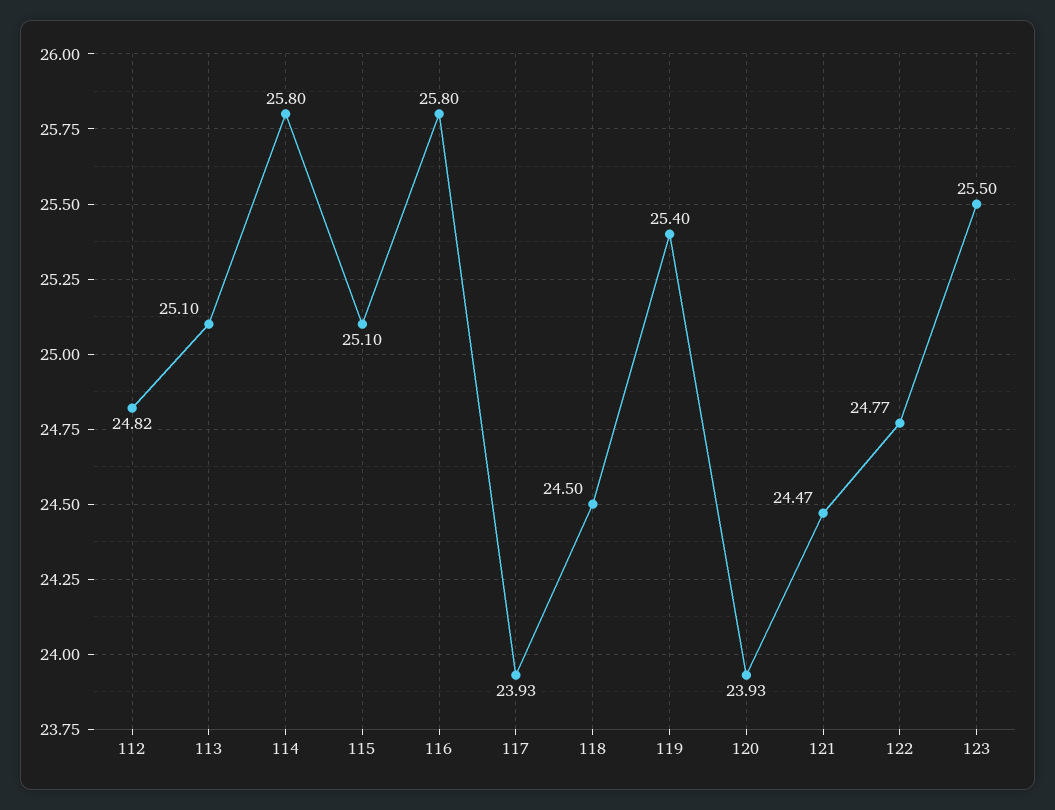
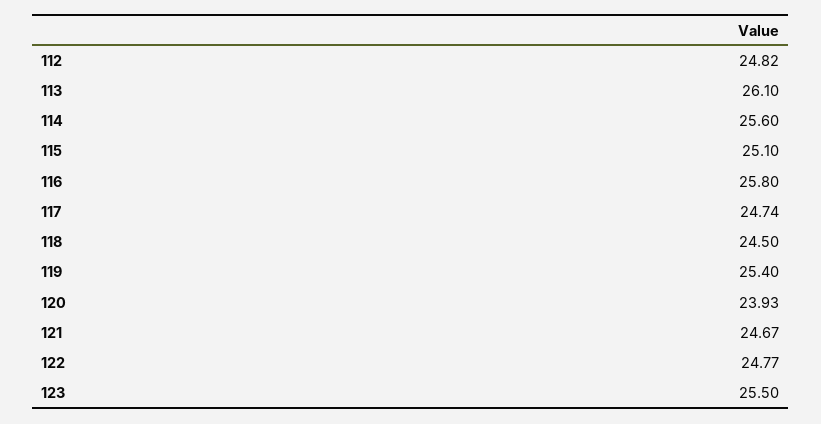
  {
    "112": 24.82,
-   "113": 25.1,
+   "113": 26.1,
-   "114": 25.8,
+   "114": 25.6,
    "115": 25.1,
    "116": 25.8,
-   "117": 23.93,
+   "117": 24.74,
    "118": 24.5,
    "119": 25.4,
    "120": 23.93,
-   "121": 24.47,
+   "121": 24.67,
    "122": 24.77,
    "123": 25.5
  }

